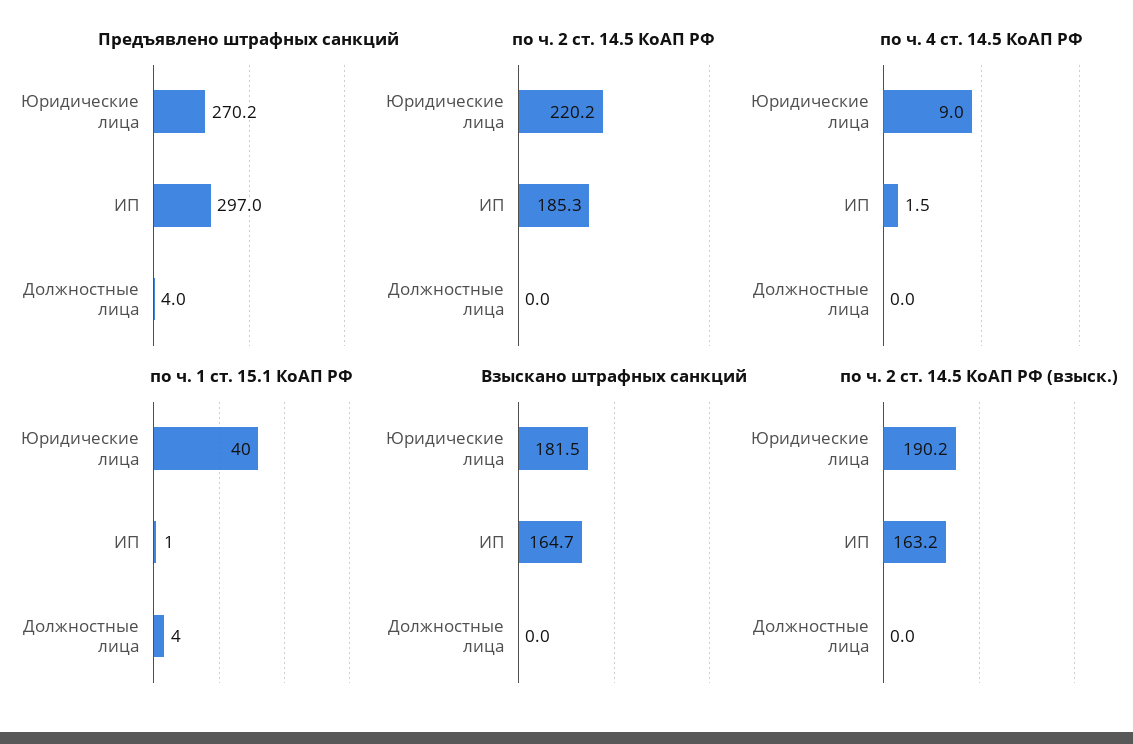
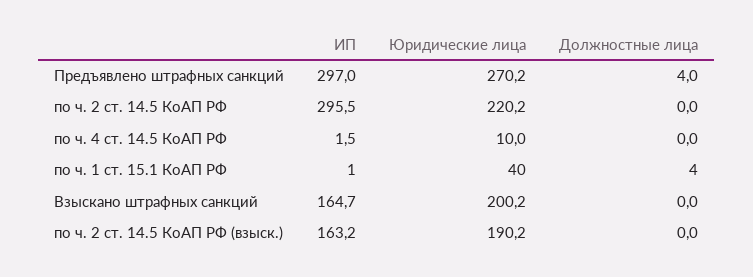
  {
    "Предъявлено штрафных санкций": {
      "Юридические лица": 270.2,
      "ИП": 297,
      "Должностные лица": 4
    },
    "по ч. 2 ст. 14.5 КоАП РФ": {
      "Юридические лица": 220.2,
-     "ИП": 185.3,
+     "ИП": 295.5,
      "Должностные лица": 0
    },
    "по ч. 4 ст. 14.5 КоАП РФ": {
-     "Юридические лица": 9,
+     "Юридические лица": 10,
      "ИП": 1.5,
      "Должностные лица": 0
    },
    "по ч. 1 ст. 15.1 КоАП РФ": {
      "Юридические лица": 40,
      "ИП": 1,
      "Должностные лица": 4
    },
    "Взыскано штрафных санкций": {
-     "Юридические лица": 181.5,
+     "Юридические лица": 200.2,
      "ИП": 164.7,
      "Должностные лица": 0
    },
    "по ч. 2 ст. 14.5 КоАП РФ (взыск.)": {
      "Юридические лица": 190.2,
      "ИП": 163.2,
      "Должностные лица": 0
    }
  }

